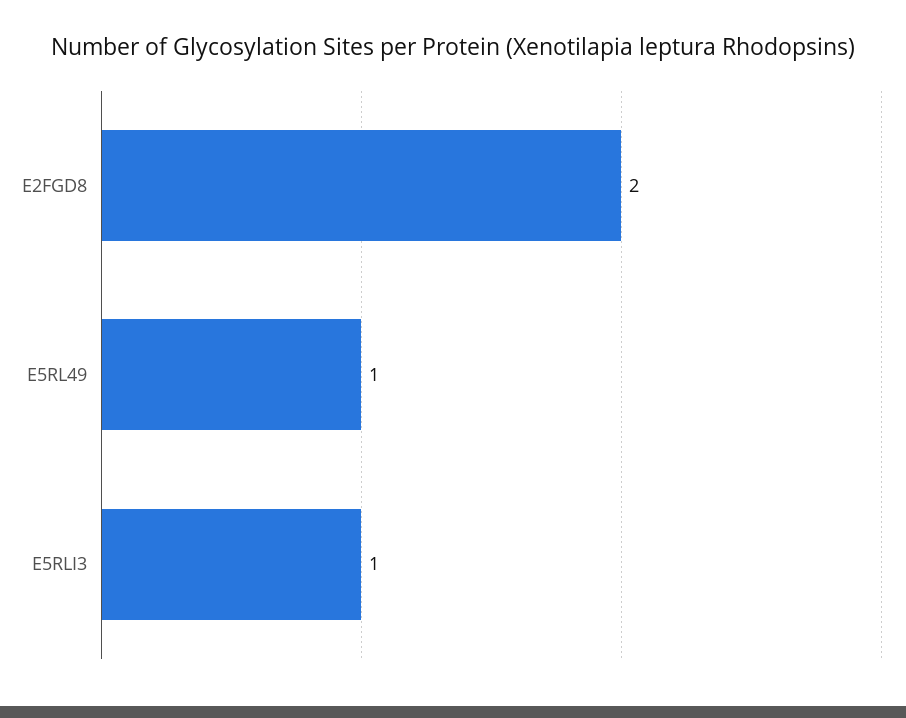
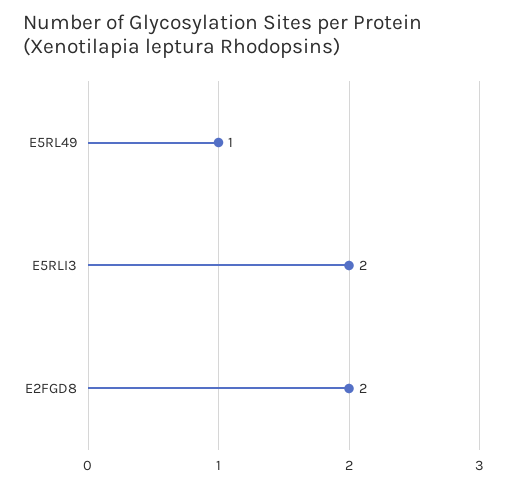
  {
    "E2FGD8": 2,
    "E5RL49": 1,
-   "E5RLI3": 1
+   "E5RLI3": 2
  }

